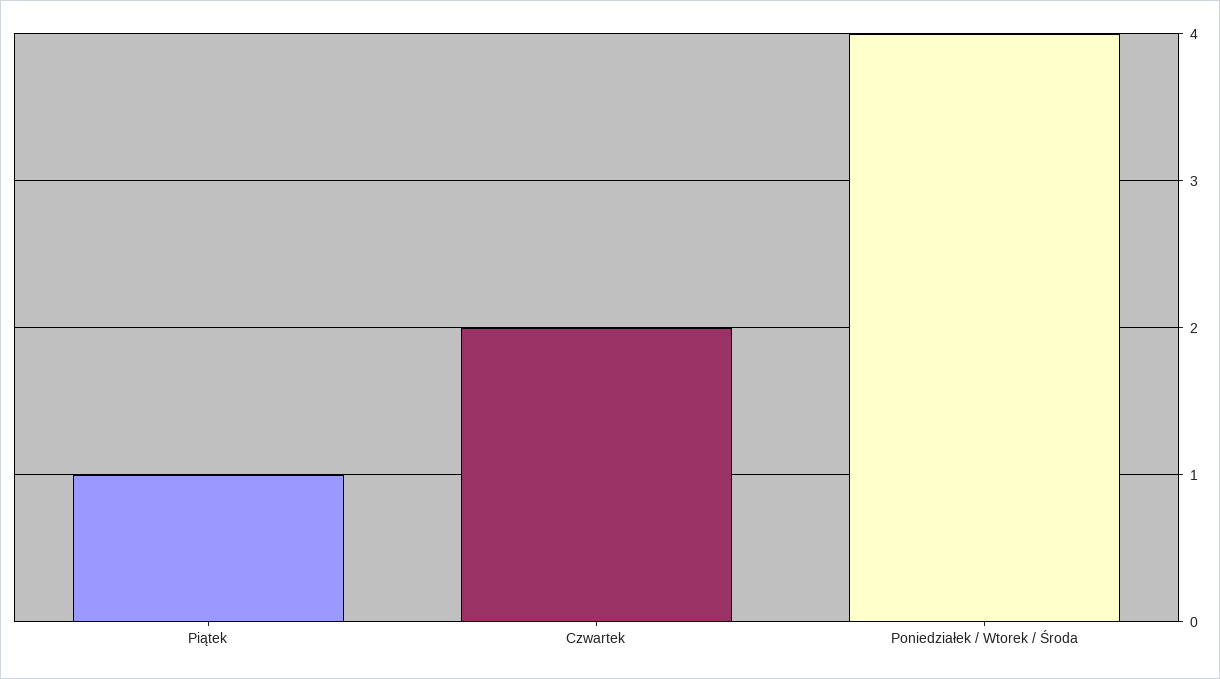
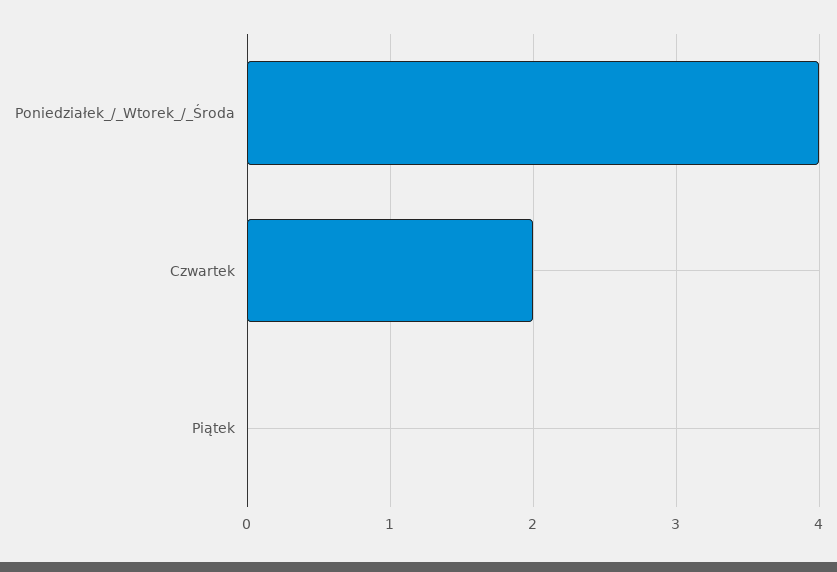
  {
-   "Piątek": 1,
+   "Piątek": 0,
    "Czwartek": 2,
    "Poniedziałek / Wtorek / Środa": 4
  }

